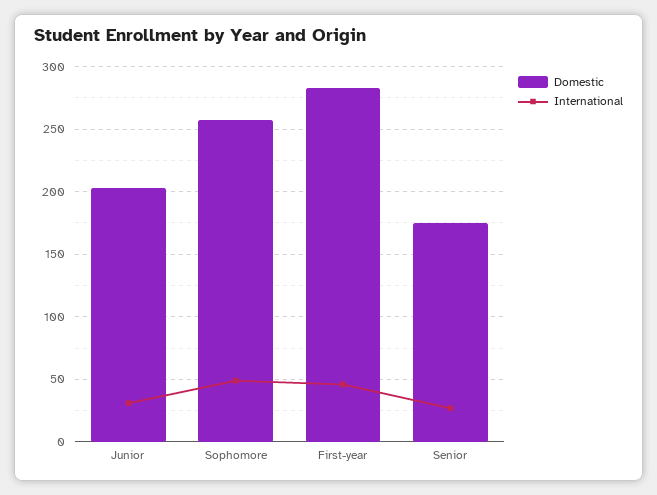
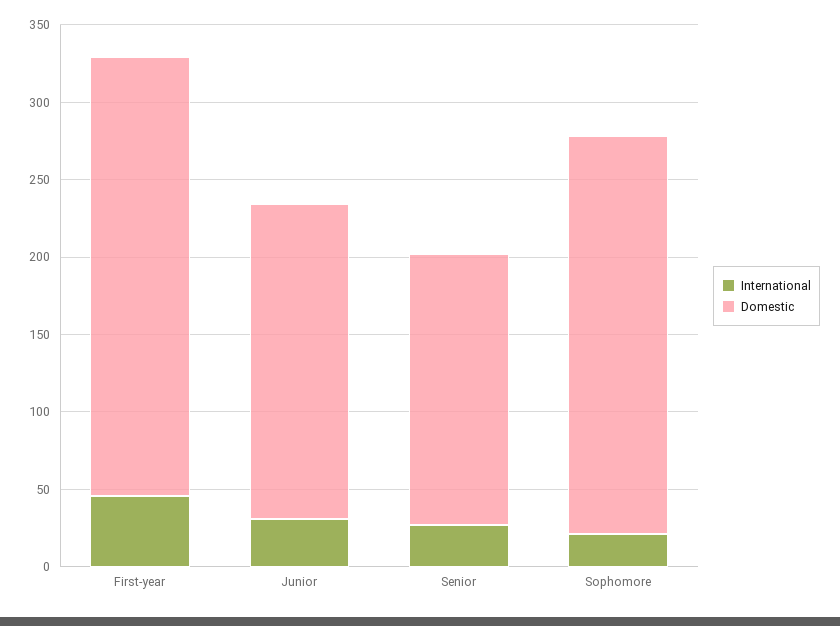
  {
    "Domestic": {
      "Junior": 205,
      "Sophomore": 255,
      "First-year": 285,
      "Senior": 175
    },
    "International": {
      "Junior": 30,
-     "Sophomore": 50,
+     "Sophomore": 20,
      "First-year": 45,
      "Senior": 25
    }
  }

